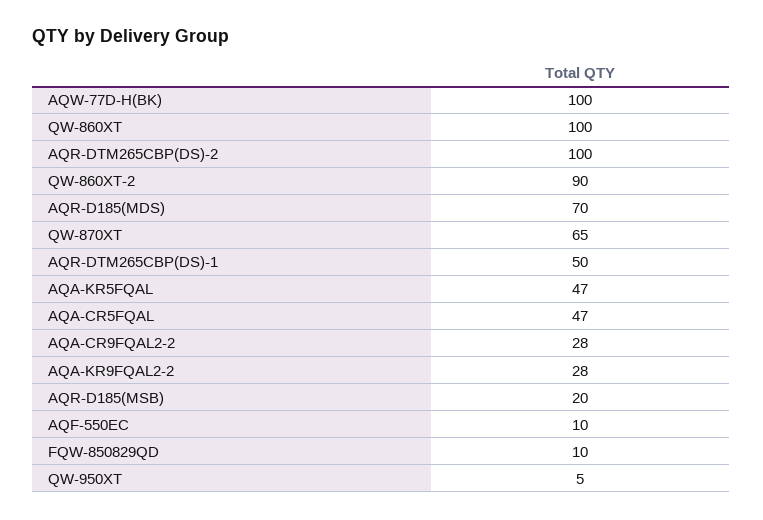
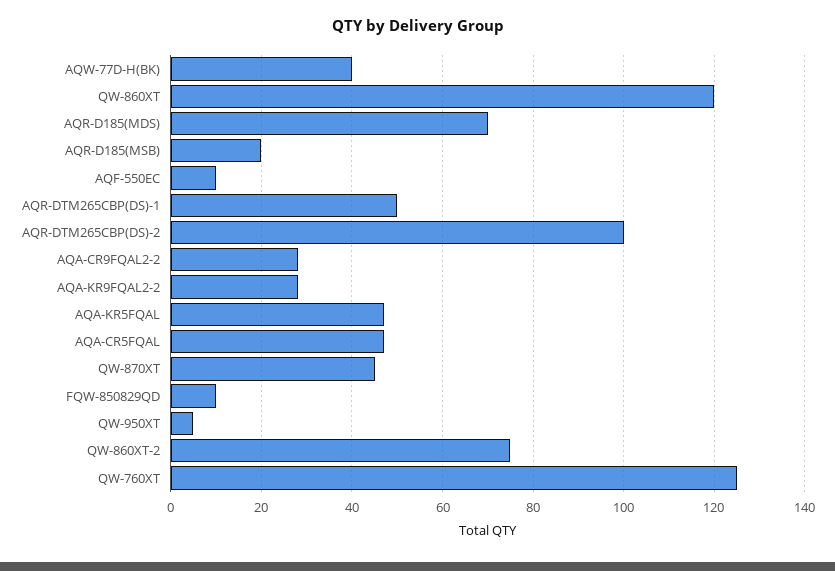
  {
-   "AQW-77D-H(BK)": 100,
+   "AQW-77D-H(BK)": 40,
-   "QW-860XT": 100,
+   "QW-860XT": 120,
    "AQR-DTM265CBP(DS)-2": 100,
-   "QW-860XT-2": 90,
+   "QW-860XT-2": 75,
    "AQR-D185(MDS)": 70,
-   "QW-870XT": 65,
+   "QW-870XT": 45,
    "AQR-DTM265CBP(DS)-1": 50,
    "AQA-KR5FQAL": 47,
    "AQA-CR5FQAL": 47,
    "AQA-CR9FQAL2-2": 28,
    "AQA-KR9FQAL2-2": 28,
    "AQR-D185(MSB)": 20,
    "AQF-550EC": 10,
    "FQW-850829QD": 10,
-   "QW-950XT": 5
+   "QW-950XT": 5,
+   "QW-760XT": 125
  }

